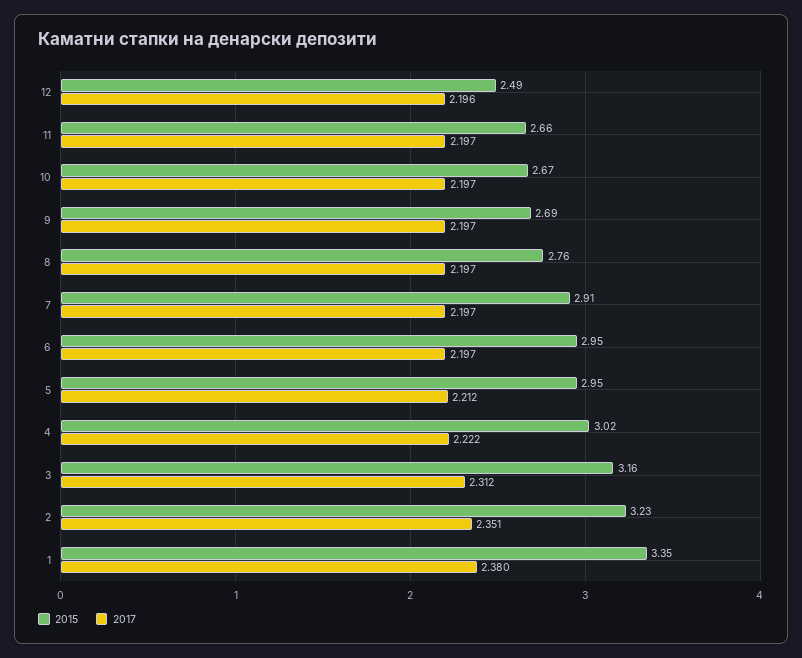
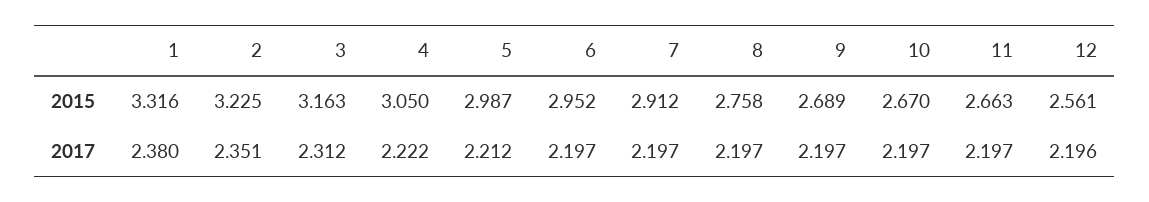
  {
    "2015": {
-     "12": 2.49,
+     "12": 2.561,
      "11": 2.663,
      "10": 2.67,
      "9": 2.689,
      "8": 2.758,
      "7": 2.912,
      "6": 2.952,
-     "5": 2.95,
+     "5": 2.987,
-     "4": 3.02,
+     "4": 3.05,
      "3": 3.163,
      "2": 3.225,
-     "1": 3.35
+     "1": 3.316
    },
    "2017": {
      "12": 2.196,
      "11": 2.197,
      "10": 2.197,
      "9": 2.197,
      "8": 2.197,
      "7": 2.197,
      "6": 2.197,
      "5": 2.212,
      "4": 2.222,
      "3": 2.312,
      "2": 2.351,
      "1": 2.38
    }
  }

